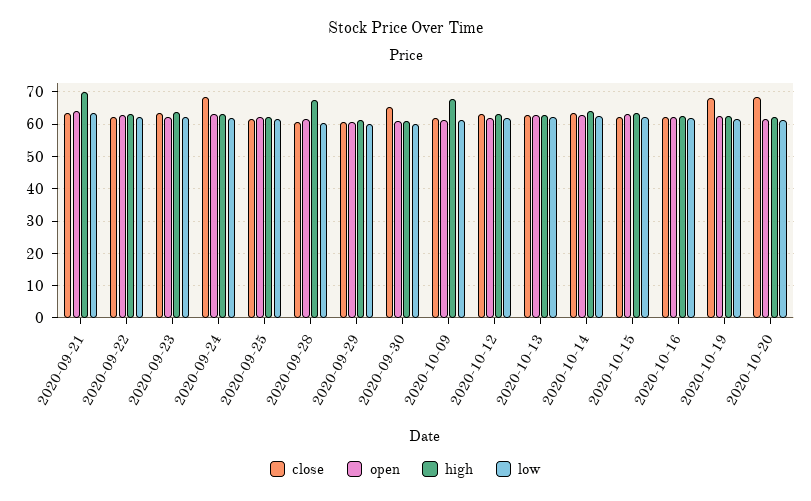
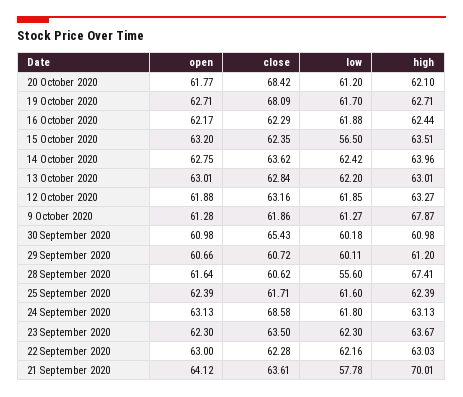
  {
    "close": {
      "2020-09-21": 63.61,
      "2020-09-22": 62.28,
      "2020-09-23": 63.5,
      "2020-09-24": 68.58,
      "2020-09-25": 61.71,
      "2020-09-28": 60.62,
      "2020-09-29": 60.72,
      "2020-09-30": 65.43,
      "2020-10-09": 61.86,
      "2020-10-12": 63.16,
      "2020-10-13": 62.84,
      "2020-10-14": 63.62,
      "2020-10-15": 62.35,
      "2020-10-16": 62.29,
      "2020-10-19": 68.09,
      "2020-10-20": 68.42
    },
    "open": {
      "2020-09-21": 64.12,
      "2020-09-22": 63,
      "2020-09-23": 62.3,
      "2020-09-24": 63.13,
      "2020-09-25": 62.39,
      "2020-09-28": 61.64,
      "2020-09-29": 60.66,
      "2020-09-30": 60.98,
      "2020-10-09": 61.28,
      "2020-10-12": 61.88,
      "2020-10-13": 63.01,
      "2020-10-14": 62.75,
      "2020-10-15": 63.2,
      "2020-10-16": 62.17,
      "2020-10-19": 62.71,
      "2020-10-20": 61.77
    },
    "high": {
      "2020-09-21": 70.01,
      "2020-09-22": 63.03,
      "2020-09-23": 63.67,
      "2020-09-24": 63.13,
      "2020-09-25": 62.39,
      "2020-09-28": 67.41,
      "2020-09-29": 61.2,
      "2020-09-30": 60.98,
      "2020-10-09": 67.87,
      "2020-10-12": 63.27,
      "2020-10-13": 63.01,
      "2020-10-14": 63.96,
      "2020-10-15": 63.51,
      "2020-10-16": 62.44,
      "2020-10-19": 62.71,
      "2020-10-20": 62.1
    },
    "low": {
-     "2020-09-21": 64,
+     "2020-09-21": 57.78,
      "2020-09-22": 62.16,
      "2020-09-23": 62.3,
      "2020-09-24": 61.8,
      "2020-09-25": 61.6,
-     "2020-09-28": 60,
+     "2020-09-28": 55.6,
      "2020-09-29": 60.11,
      "2020-09-30": 60.18,
      "2020-10-09": 61.27,
      "2020-10-12": 61.85,
      "2020-10-13": 62.2,
      "2020-10-14": 62.42,
-     "2020-10-15": 62,
+     "2020-10-15": 56.5,
      "2020-10-16": 61.88,
      "2020-10-19": 61.7,
      "2020-10-20": 61.2
    }
  }

